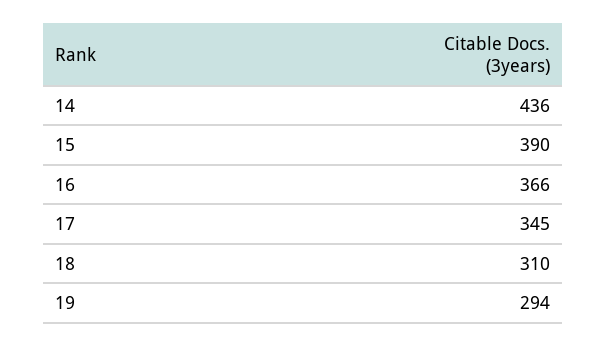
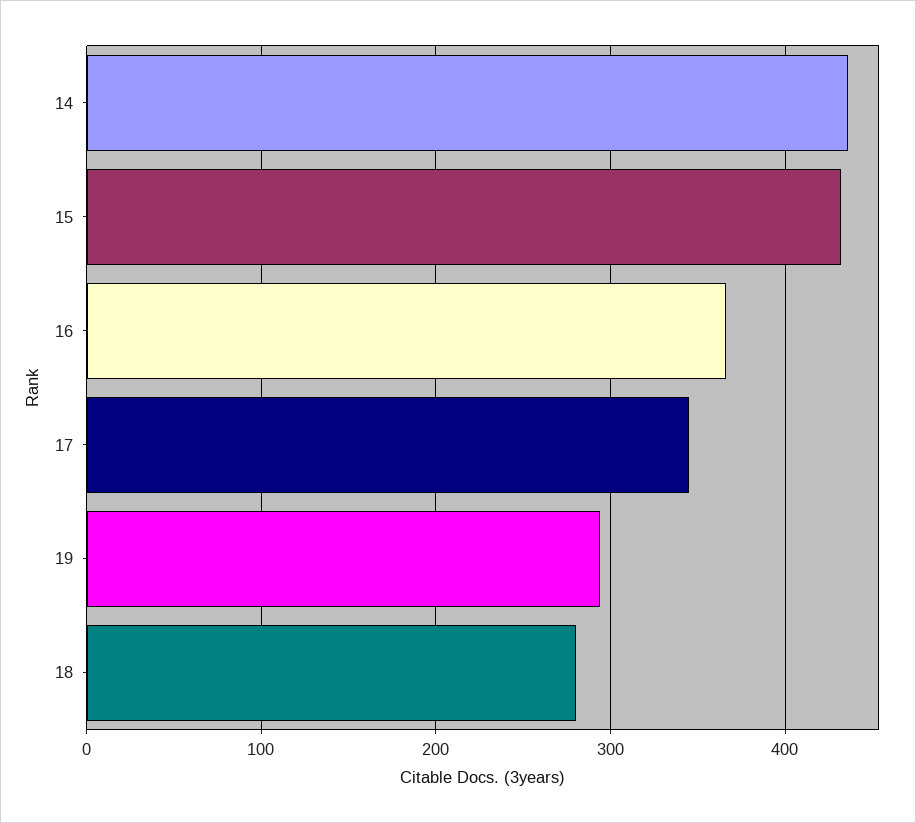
  {
    "14": 436,
-   "15": 390,
+   "15": 430,
    "16": 366,
    "17": 345,
-   "18": 310,
+   "18": 280,
    "19": 294
  }

